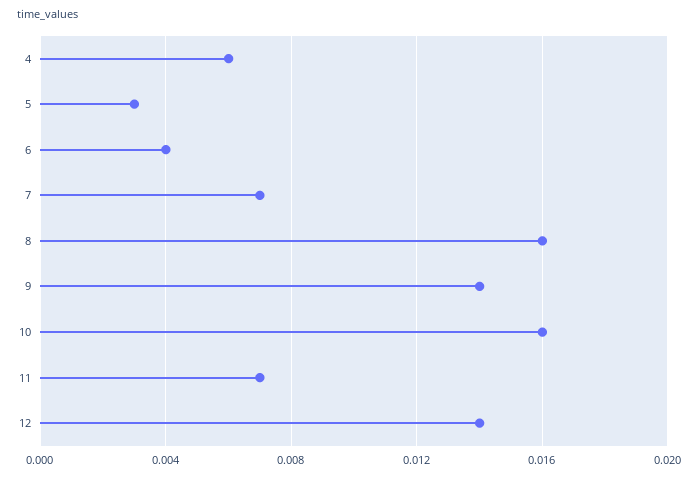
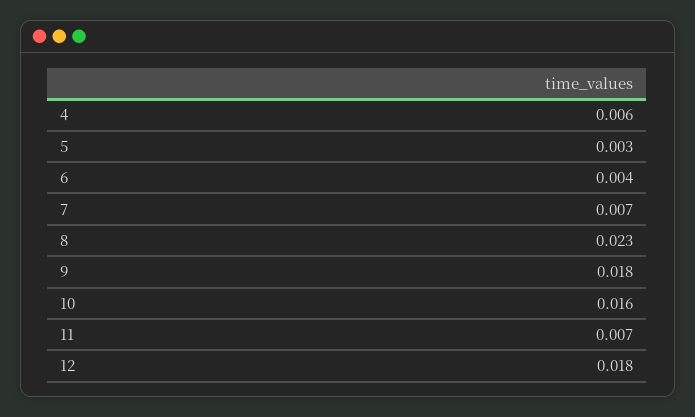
  {
    "4": 0.006,
    "5": 0.003,
    "6": 0.004,
    "7": 0.007,
-   "8": 0.016,
+   "8": 0.023,
-   "9": 0.014,
+   "9": 0.018,
    "10": 0.016,
    "11": 0.007,
-   "12": 0.014
+   "12": 0.018
  }

